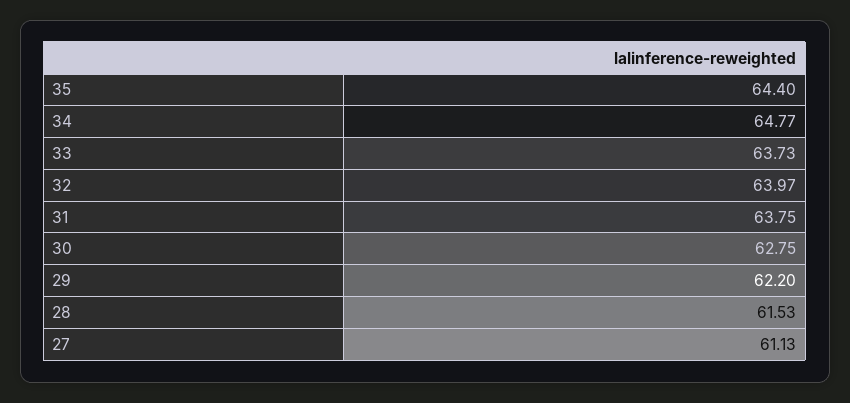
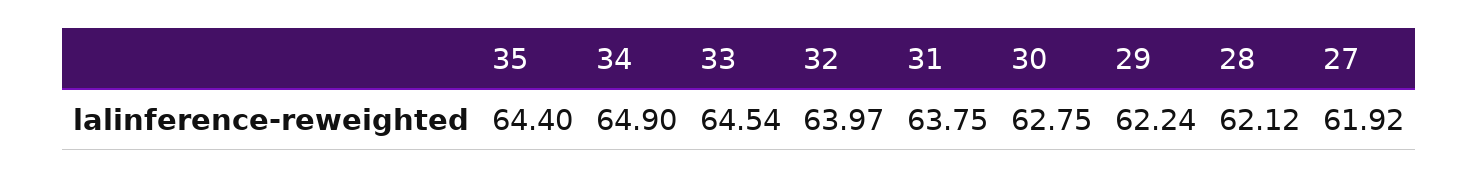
  {
    "35": 64.4,
-   "34": 64.77,
+   "34": 64.9,
-   "33": 63.73,
+   "33": 64.54,
    "32": 63.97,
    "31": 63.75,
    "30": 62.75,
-   "29": 62.2,
+   "29": 62.24,
-   "28": 61.53,
+   "28": 62.12,
-   "27": 61.13
+   "27": 61.92
  }

